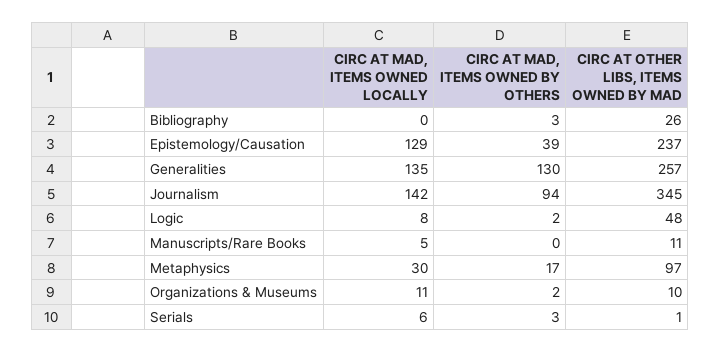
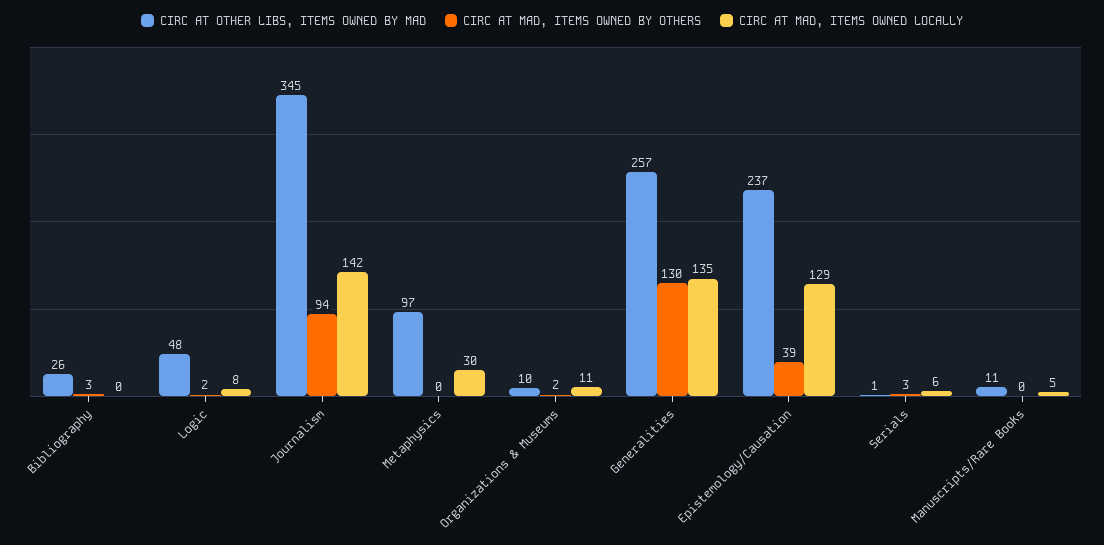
  {
    "CIRC AT MAD, ITEMS OWNED LOCALLY": {
      "Bibliography": 0,
      "Epistemology/Causation": 129,
      "Generalities": 135,
      "Journalism": 142,
      "Logic": 8,
      "Manuscripts/Rare Books": 5,
      "Metaphysics": 30,
      "Organizations & Museums": 11,
      "Serials": 6
    },
    "CIRC AT MAD, ITEMS OWNED BY OTHERS": {
      "Bibliography": 3,
      "Epistemology/Causation": 39,
      "Generalities": 130,
      "Journalism": 94,
      "Logic": 2,
      "Manuscripts/Rare Books": 0,
-     "Metaphysics": 17,
+     "Metaphysics": 0,
      "Organizations & Museums": 2,
      "Serials": 3
    },
    "CIRC AT OTHER LIBS, ITEMS OWNED BY MAD": {
      "Bibliography": 26,
      "Epistemology/Causation": 237,
      "Generalities": 257,
      "Journalism": 345,
      "Logic": 48,
      "Manuscripts/Rare Books": 11,
      "Metaphysics": 97,
      "Organizations & Museums": 10,
      "Serials": 1
    }
  }

